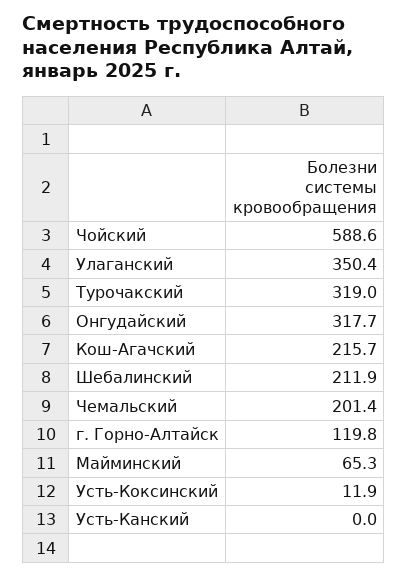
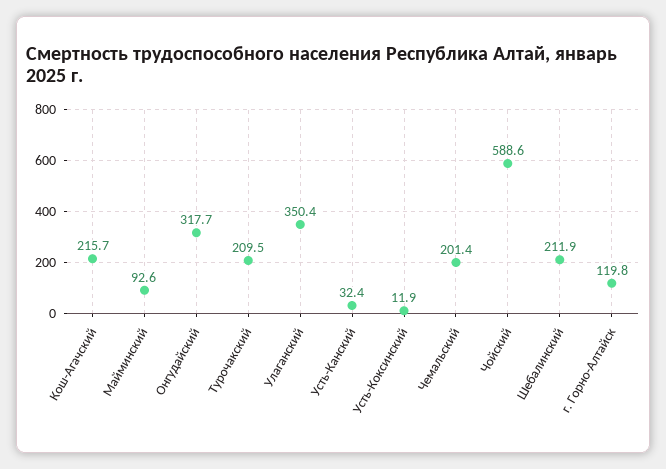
  {
    "Чойский": 588.6,
    "Улаганский": 350.4,
-   "Турочакский": 319,
+   "Турочакский": 209.5,
    "Онгудайский": 317.7,
    "Кош-Агачский": 215.7,
    "Шебалинский": 211.9,
    "Чемальский": 201.4,
    "г. Горно-Алтайск": 119.8,
-   "Майминский": 65.3,
+   "Майминский": 92.6,
    "Усть-Коксинский": 11.9,
-   "Усть-Канский": 0
+   "Усть-Канский": 32.4
  }

